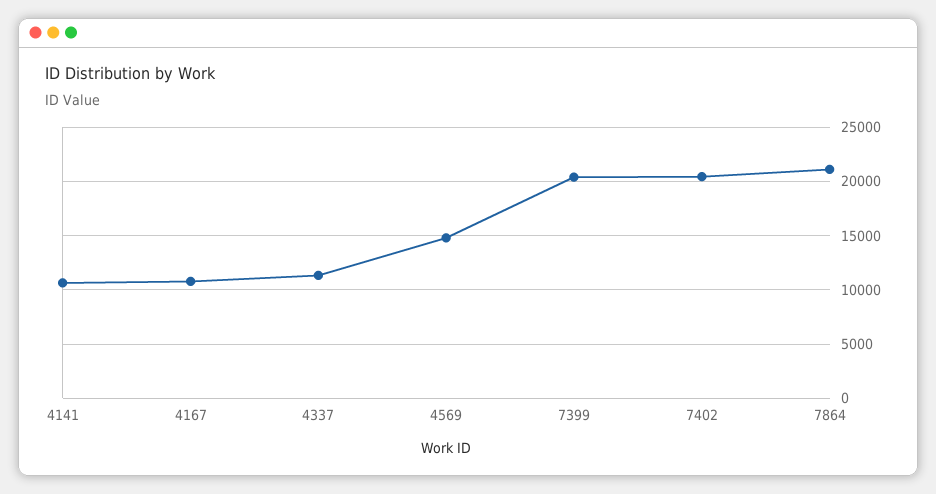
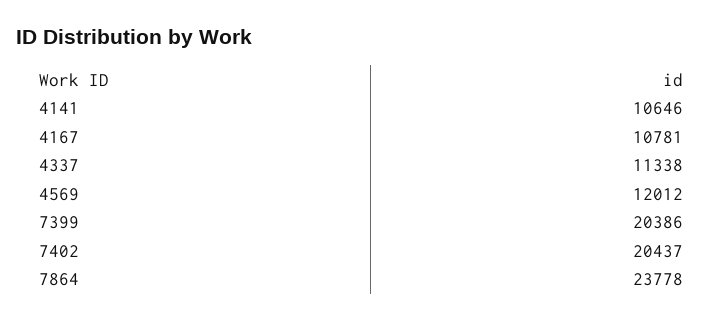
  {
    "4141": 10646,
    "4167": 10781,
    "4337": 11338,
-   "4569": 15000,
+   "4569": 12012,
    "7399": 20386,
    "7402": 20437,
-   "7864": 21000
+   "7864": 23778
  }

